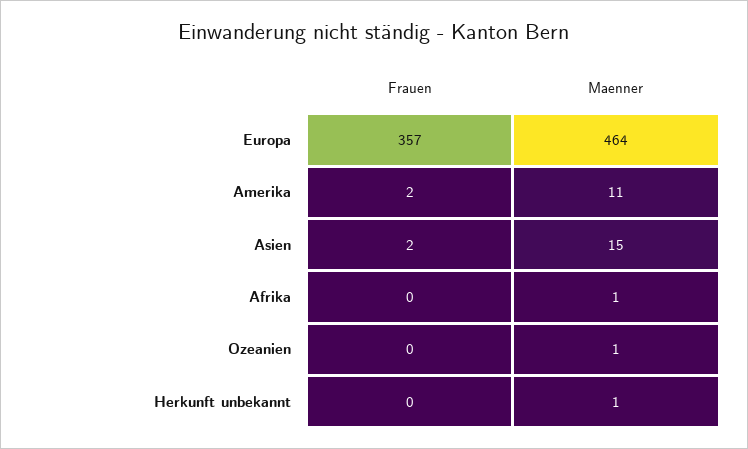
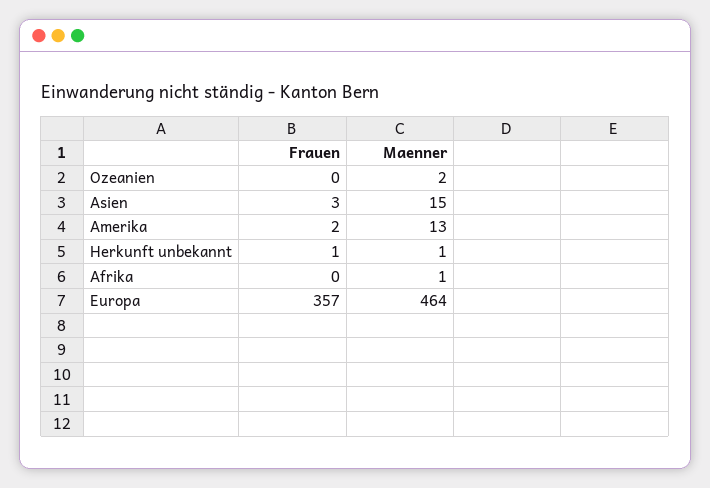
  {
    "Frauen": {
      "Europa": 357,
      "Amerika": 2,
-     "Asien": 2,
+     "Asien": 3,
      "Afrika": 0,
      "Ozeanien": 0,
-     "Herkunft unbekannt": 0
+     "Herkunft unbekannt": 1
    },
    "Maenner": {
      "Europa": 464,
-     "Amerika": 11,
+     "Amerika": 13,
      "Asien": 15,
      "Afrika": 1,
-     "Ozeanien": 1,
+     "Ozeanien": 2,
      "Herkunft unbekannt": 1
    }
  }

